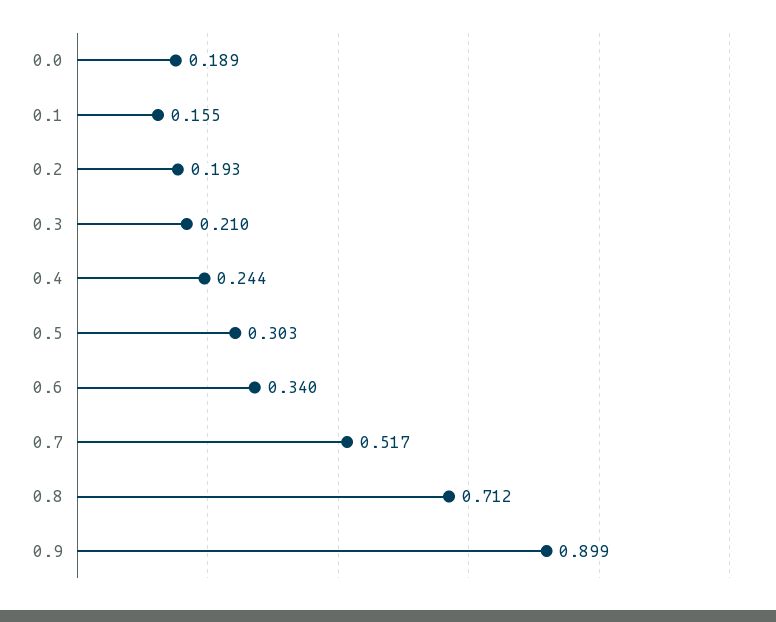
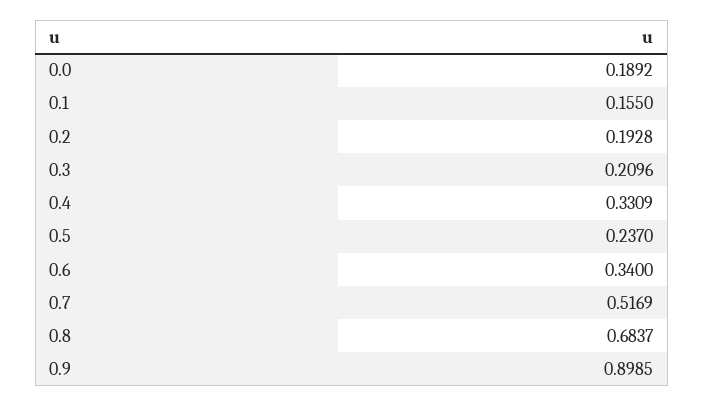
  {
    "0.0": 0.1892,
    "0.1": 0.155,
    "0.2": 0.1928,
    "0.3": 0.2096,
-   "0.4": 0.244,
+   "0.4": 0.3309,
-   "0.5": 0.303,
+   "0.5": 0.237,
    "0.6": 0.34,
    "0.7": 0.5169,
-   "0.8": 0.712,
+   "0.8": 0.6837,
    "0.9": 0.8985
  }

